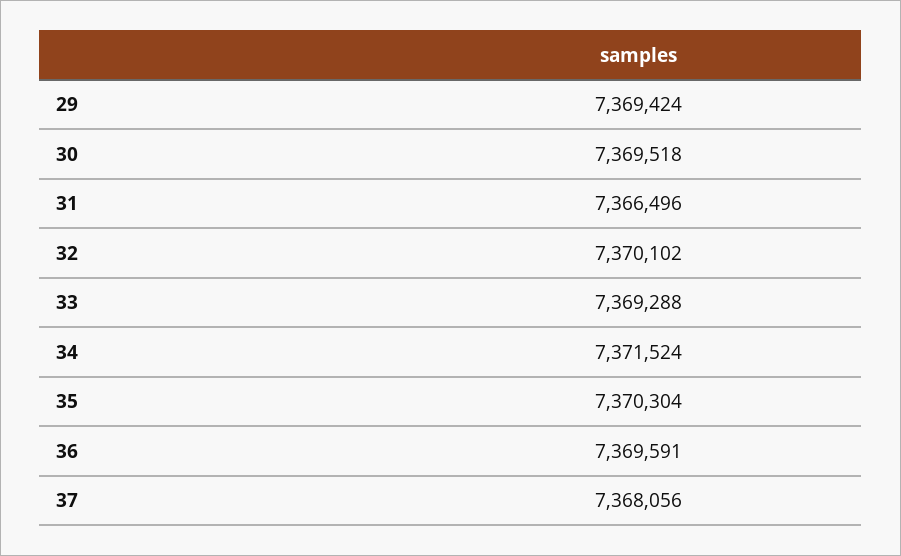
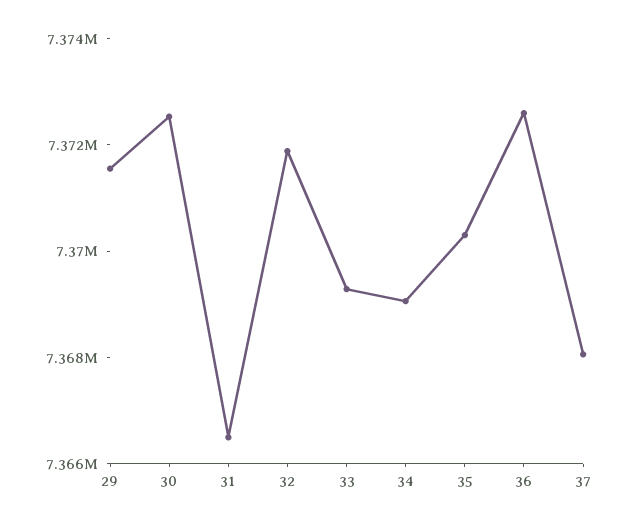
  {
-   "29": 7369424,
+   "29": 7371500,
-   "30": 7369518,
+   "30": 7372500,
    "31": 7366496,
-   "32": 7370102,
+   "32": 7372000,
    "33": 7369288,
-   "34": 7371524,
+   "34": 7369000,
    "35": 7370304,
-   "36": 7369591,
+   "36": 7372500,
    "37": 7368056
  }

